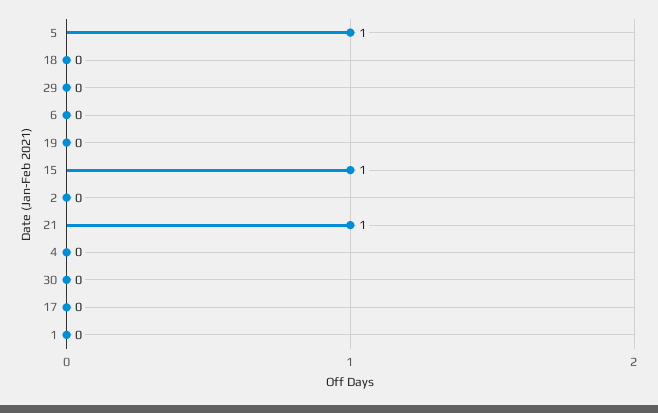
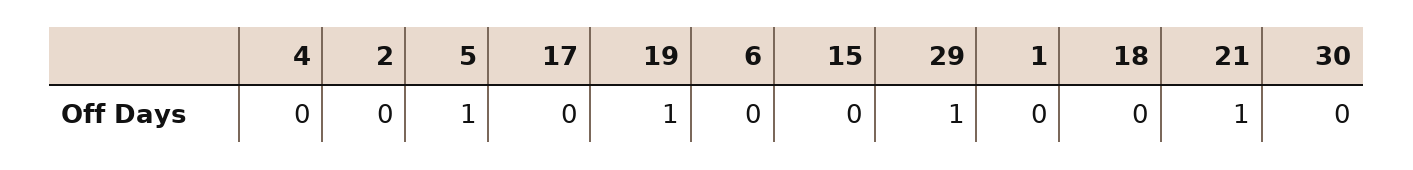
  {
    "5": 1,
    "18": 0,
-   "29": 0,
+   "29": 1,
    "6": 0,
-   "19": 0,
+   "19": 1,
-   "15": 1,
+   "15": 0,
    "2": 0,
    "21": 1,
    "4": 0,
    "30": 0,
    "17": 0,
    "1": 0
  }

